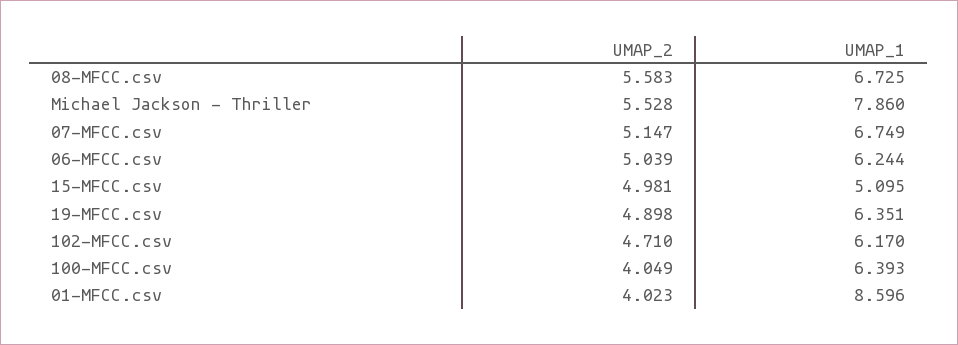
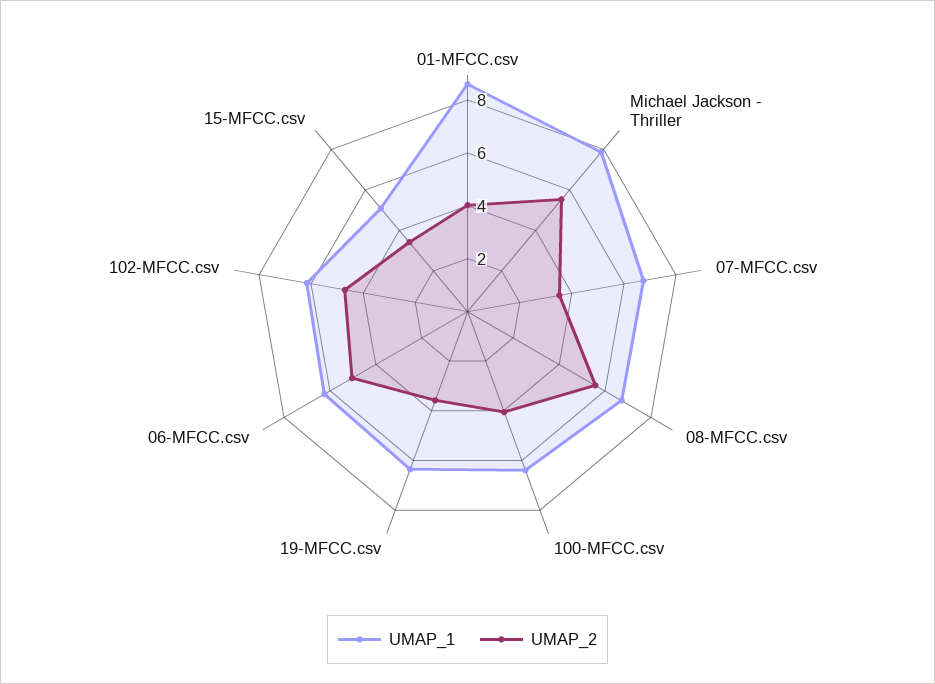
  {
    "UMAP_2": {
      "08-MFCC.csv": 5.583,
      "Michael Jackson - Thriller": 5.528,
-     "07-MFCC.csv": 5.147,
+     "07-MFCC.csv": 3.5,
      "06-MFCC.csv": 5.039,
-     "15-MFCC.csv": 4.981,
+     "15-MFCC.csv": 3.5,
-     "19-MFCC.csv": 4.898,
+     "19-MFCC.csv": 3.5,
      "102-MFCC.csv": 4.71,
      "100-MFCC.csv": 4.049,
      "01-MFCC.csv": 4.023
    },
    "UMAP_1": {
      "08-MFCC.csv": 6.725,
      "Michael Jackson - Thriller": 7.86,
      "07-MFCC.csv": 6.749,
      "06-MFCC.csv": 6.244,
      "15-MFCC.csv": 5.095,
      "19-MFCC.csv": 6.351,
      "102-MFCC.csv": 6.17,
      "100-MFCC.csv": 6.393,
      "01-MFCC.csv": 8.596
    }
  }

